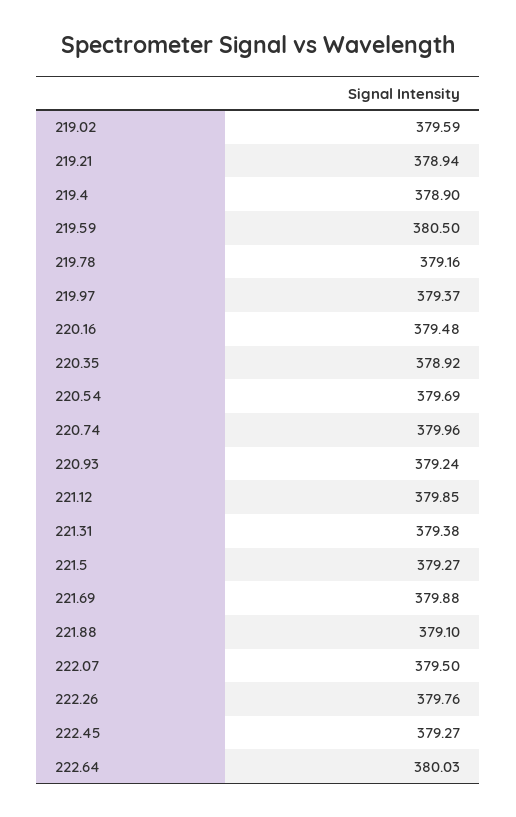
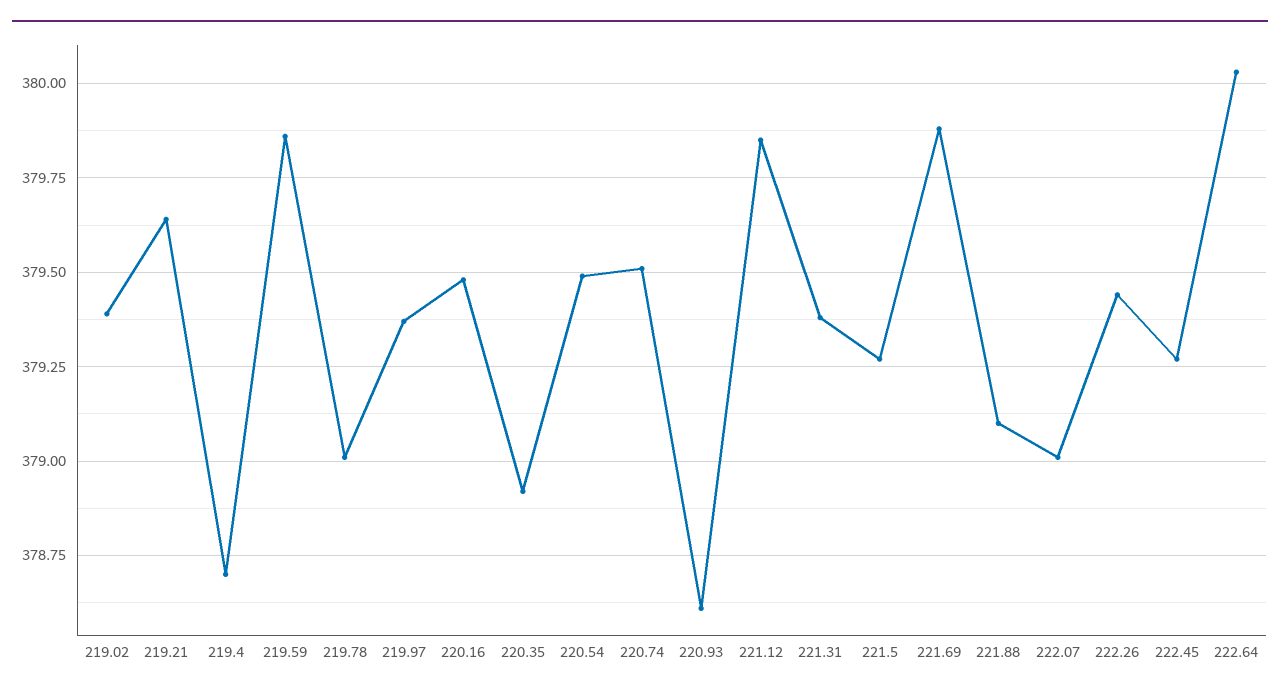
  {
-   "219.02": 379.59,
+   "219.02": 379.4,
-   "219.21": 378.94,
+   "219.21": 379.65,
-   "219.4": 378.9,
+   "219.4": 378.7,
-   "219.59": 380.5,
+   "219.59": 379.85,
-   "219.78": 379.16,
+   "219.78": 379,
    "219.97": 379.37,
    "220.16": 379.48,
    "220.35": 378.92,
-   "220.54": 379.69,
+   "220.54": 379.5,
-   "220.74": 379.96,
+   "220.74": 379.5,
-   "220.93": 379.24,
+   "220.93": 378.6,
    "221.12": 379.85,
    "221.31": 379.38,
    "221.5": 379.27,
    "221.69": 379.88,
    "221.88": 379.1,
-   "222.07": 379.5,
+   "222.07": 379,
-   "222.26": 379.76,
+   "222.26": 379.45,
    "222.45": 379.27,
    "222.64": 380.03
  }

